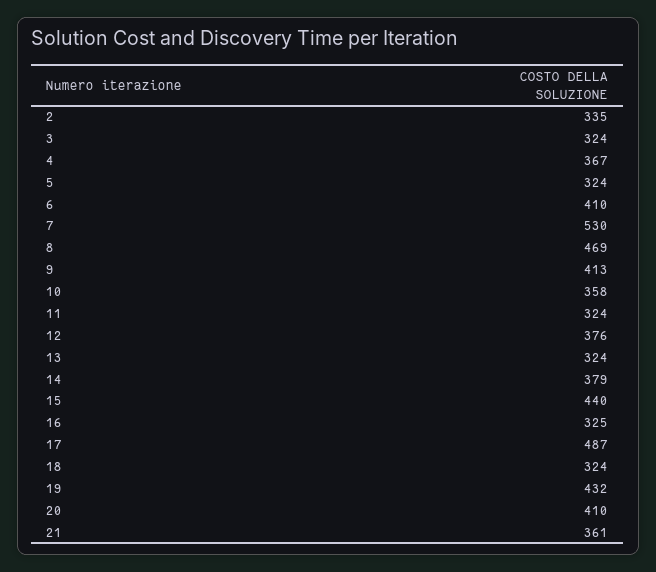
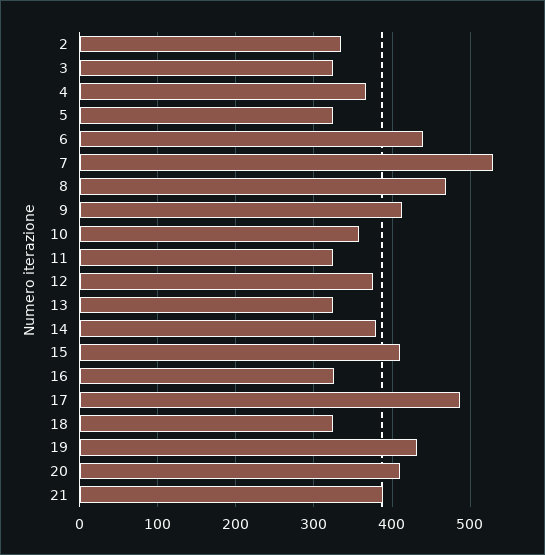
  {
    "2": 335,
    "3": 324,
    "4": 367,
    "5": 324,
-   "6": 410,
+   "6": 440,
    "7": 530,
    "8": 469,
    "9": 413,
    "10": 358,
    "11": 324,
    "12": 376,
    "13": 324,
    "14": 379,
-   "15": 440,
+   "15": 410,
    "16": 325,
    "17": 487,
    "18": 324,
    "19": 432,
    "20": 410,
-   "21": 361
+   "21": 390
  }

